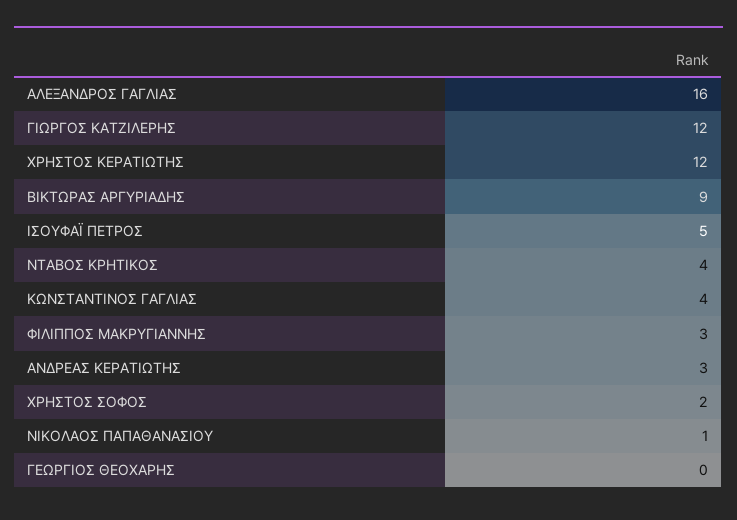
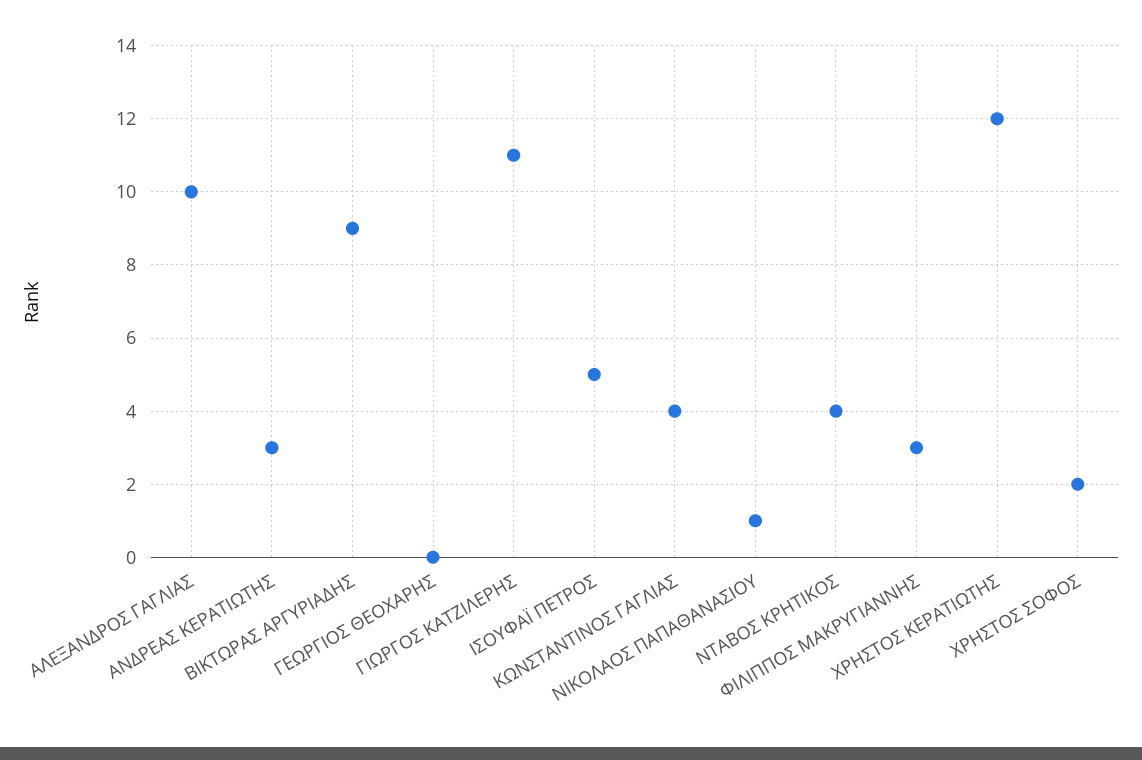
  {
-   "ΑΛΕΞΑΝΔΡΟΣ ΓΑΓΛΙΑΣ": 16,
+   "ΑΛΕΞΑΝΔΡΟΣ ΓΑΓΛΙΑΣ": 10,
-   "ΓΙΩΡΓΟΣ ΚΑΤΖΙΛΕΡΗΣ": 12,
+   "ΓΙΩΡΓΟΣ ΚΑΤΖΙΛΕΡΗΣ": 11,
    "ΧΡΗΣΤΟΣ ΚΕΡΑΤΙΩΤΗΣ": 12,
    "ΒΙΚΤΩΡΑΣ ΑΡΓΥΡΙΑΔΗΣ": 9,
    "ΙΣΟΥΦΑΪ ΠΕΤΡΟΣ": 5,
    "ΝΤΑΒΟΣ ΚΡΗΤΙΚΟΣ": 4,
    "ΚΩΝΣΤΑΝΤΙΝΟΣ ΓΑΓΛΙΑΣ": 4,
    "ΦΙΛΙΠΠΟΣ ΜΑΚΡΥΓΙΑΝΝΗΣ": 3,
    "ΑΝΔΡΕΑΣ ΚΕΡΑΤΙΩΤΗΣ": 3,
    "ΧΡΗΣΤΟΣ ΣΟΦΟΣ": 2,
    "ΝΙΚΟΛΑΟΣ ΠΑΠΑΘΑΝΑΣΙΟΥ": 1,
    "ΓΕΩΡΓΙΟΣ ΘΕΟΧΑΡΗΣ": 0
  }

